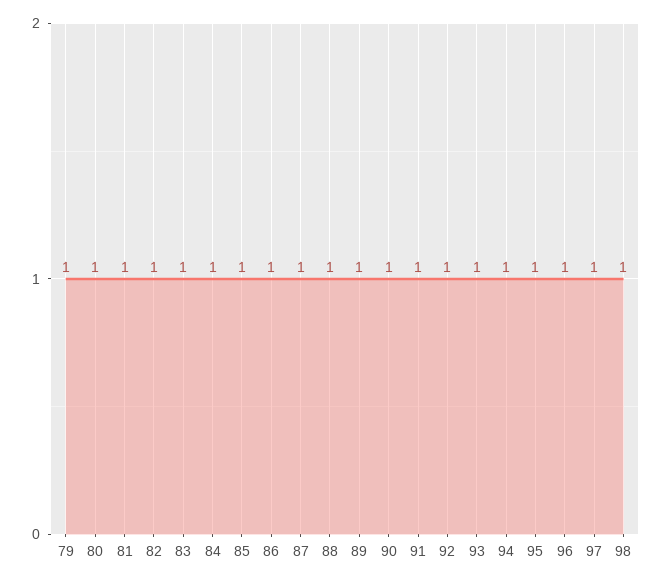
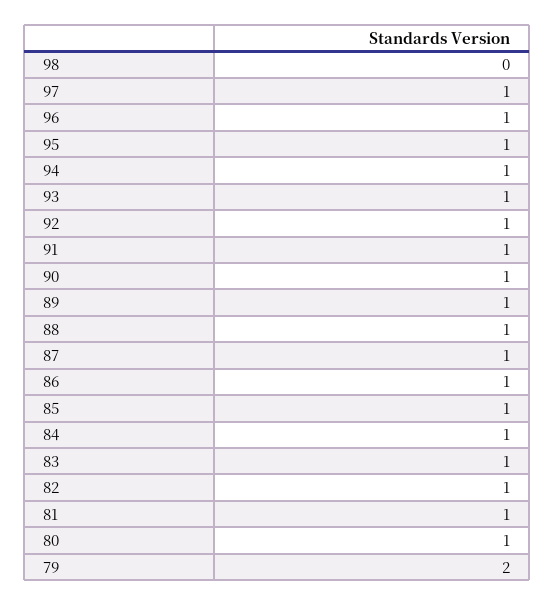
  {
-   "79": 1,
+   "79": 2,
    "80": 1,
    "81": 1,
    "82": 1,
    "83": 1,
    "84": 1,
    "85": 1,
    "86": 1,
    "87": 1,
    "88": 1,
    "89": 1,
    "90": 1,
    "91": 1,
    "92": 1,
    "93": 1,
    "94": 1,
    "95": 1,
    "96": 1,
    "97": 1,
-   "98": 1
+   "98": 0
  }

